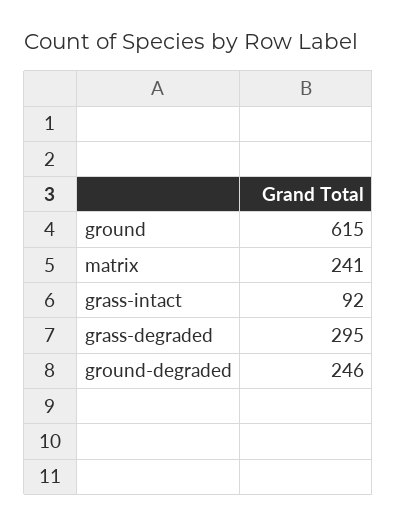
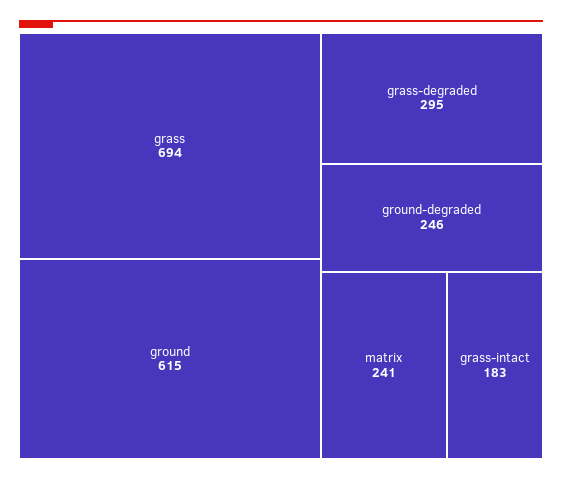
  {
    "ground": 615,
    "matrix": 241,
-   "grass-intact": 92,
+   "grass-intact": 183,
    "grass-degraded": 295,
-   "ground-degraded": 246
+   "ground-degraded": 246,
+   "grass": 694
  }

